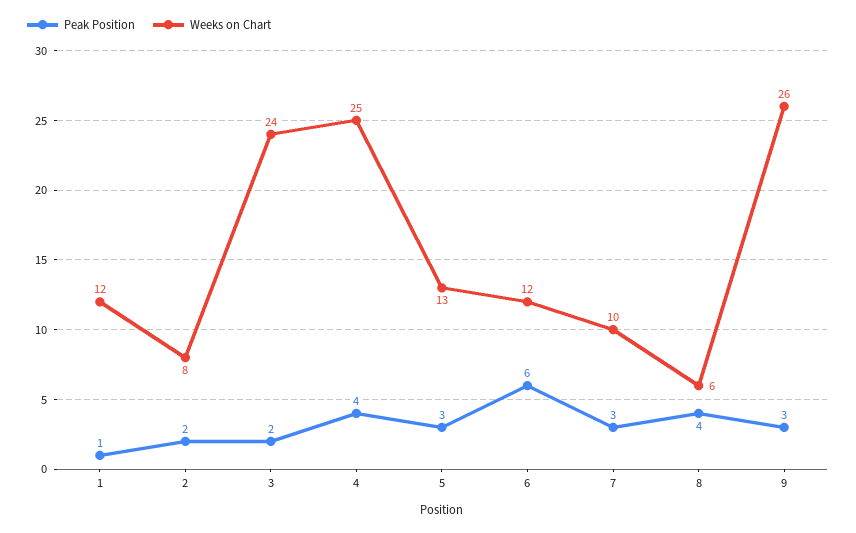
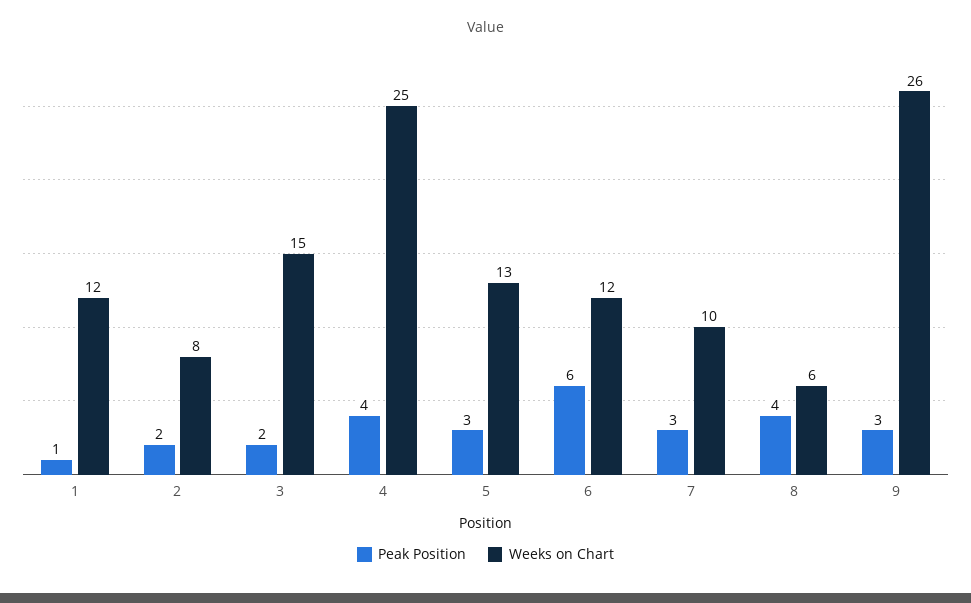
  {
    "Peak Position": {
      "1": 1,
      "2": 2,
      "3": 2,
      "4": 4,
      "5": 3,
      "6": 6,
      "7": 3,
      "8": 4,
      "9": 3
    },
    "Weeks on Chart": {
      "1": 12,
      "2": 8,
-     "3": 24,
+     "3": 15,
      "4": 25,
      "5": 13,
      "6": 12,
      "7": 10,
      "8": 6,
      "9": 26
    }
  }

